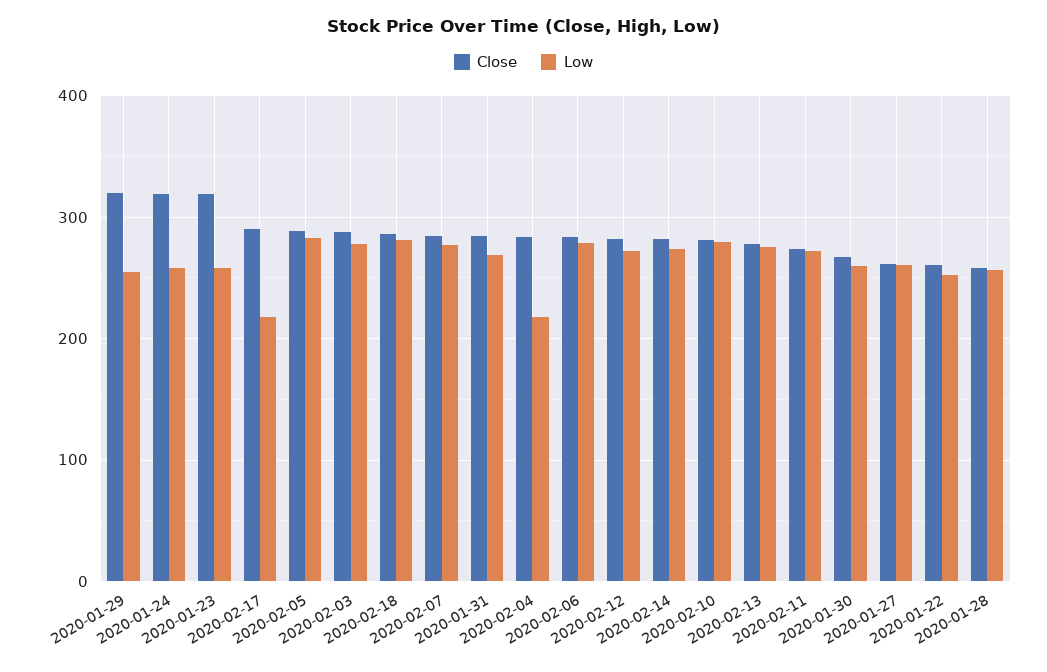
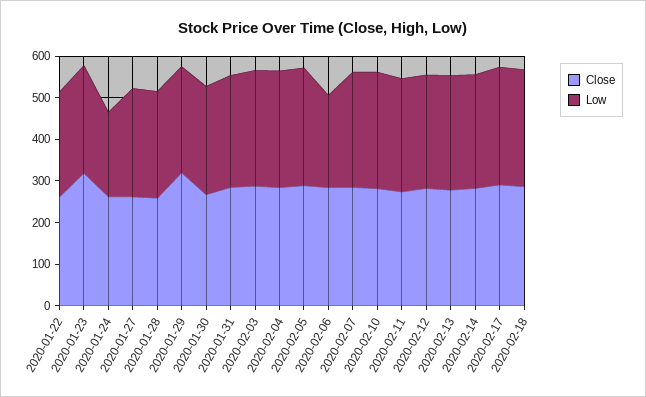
  {
    "Close": {
      "2020-01-29": 320,
-     "2020-01-24": 320,
+     "2020-01-24": 260,
      "2020-01-23": 320,
      "2020-02-17": 290,
      "2020-02-05": 290,
      "2020-02-03": 290,
      "2020-02-18": 290,
      "2020-02-07": 280,
      "2020-01-31": 280,
      "2020-02-04": 280,
      "2020-02-06": 280,
      "2020-02-12": 280,
      "2020-02-14": 280,
      "2020-02-10": 280,
      "2020-02-13": 280,
      "2020-02-11": 270,
      "2020-01-30": 270,
      "2020-01-27": 260,
      "2020-01-22": 260,
      "2020-01-28": 260
    },
    "Low": {
      "2020-01-29": 260,
-     "2020-01-24": 260,
+     "2020-01-24": 200,
      "2020-01-23": 260,
-     "2020-02-17": 220,
+     "2020-02-17": 280,
      "2020-02-05": 280,
      "2020-02-03": 280,
      "2020-02-18": 280,
      "2020-02-07": 280,
      "2020-01-31": 270,
-     "2020-02-04": 220,
+     "2020-02-04": 280,
-     "2020-02-06": 280,
+     "2020-02-06": 220,
      "2020-02-12": 270,
      "2020-02-14": 270,
      "2020-02-10": 280,
      "2020-02-13": 280,
      "2020-02-11": 270,
      "2020-01-30": 260,
      "2020-01-27": 260,
      "2020-01-22": 250,
      "2020-01-28": 260
    }
  }

